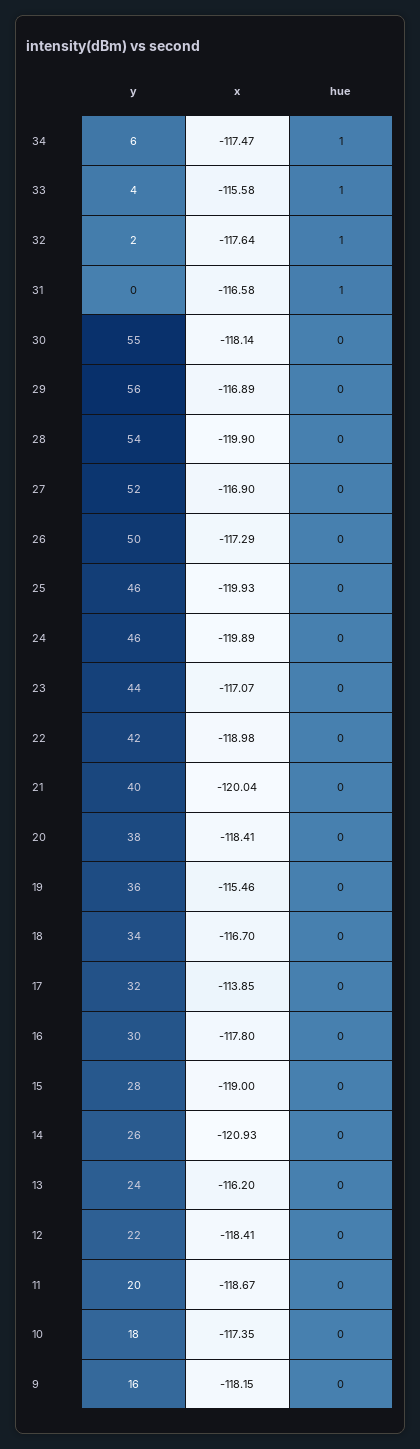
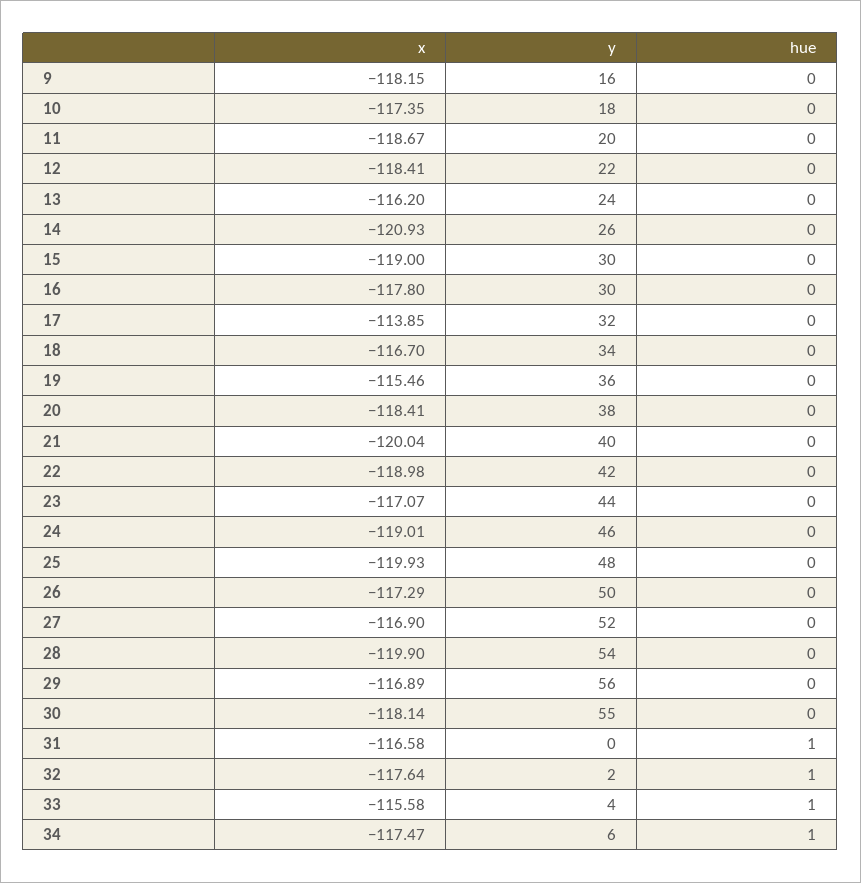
  {
    "y": {
      "34": 6,
      "33": 4,
      "32": 2,
      "31": 0,
      "30": 55,
      "29": 56,
      "28": 54,
      "27": 52,
      "26": 50,
-     "25": 46,
+     "25": 48,
      "24": 46,
      "23": 44,
      "22": 42,
      "21": 40,
      "20": 38,
      "19": 36,
      "18": 34,
      "17": 32,
      "16": 30,
-     "15": 28,
+     "15": 30,
      "14": 26,
      "13": 24,
      "12": 22,
      "11": 20,
      "10": 18,
      "9": 16
    },
    "x": {
      "34": -117.47,
      "33": -115.58,
      "32": -117.64,
      "31": -116.58,
      "30": -118.14,
      "29": -116.89,
      "28": -119.9,
      "27": -116.9,
      "26": -117.29,
      "25": -119.93,
-     "24": -119.89,
+     "24": -119.01,
      "23": -117.07,
      "22": -118.98,
      "21": -120.04,
      "20": -118.41,
      "19": -115.46,
      "18": -116.7,
      "17": -113.85,
      "16": -117.8,
      "15": -119,
      "14": -120.93,
      "13": -116.2,
      "12": -118.41,
      "11": -118.67,
      "10": -117.35,
      "9": -118.15
    },
    "hue": {
      "34": 1,
      "33": 1,
      "32": 1,
      "31": 1,
      "30": 0,
      "29": 0,
      "28": 0,
      "27": 0,
      "26": 0,
      "25": 0,
      "24": 0,
      "23": 0,
      "22": 0,
      "21": 0,
      "20": 0,
      "19": 0,
      "18": 0,
      "17": 0,
      "16": 0,
      "15": 0,
      "14": 0,
      "13": 0,
      "12": 0,
      "11": 0,
      "10": 0,
      "9": 0
    }
  }

